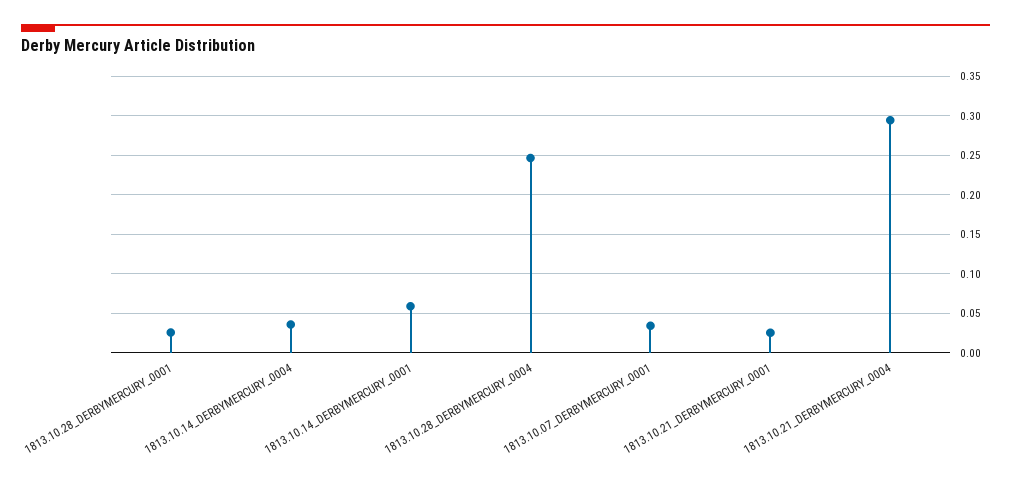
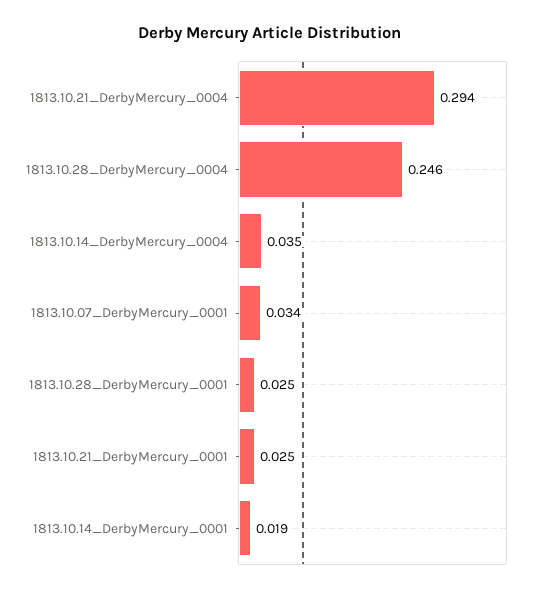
  {
    "1813.10.28_DERBYMERCURY_0001": 0.025,
    "1813.10.14_DERBYMERCURY_0004": 0.035,
-   "1813.10.14_DERBYMERCURY_0001": 0.06,
+   "1813.10.14_DERBYMERCURY_0001": 0.019,
    "1813.10.28_DERBYMERCURY_0004": 0.246,
    "1813.10.07_DERBYMERCURY_0001": 0.034,
    "1813.10.21_DERBYMERCURY_0001": 0.025,
    "1813.10.21_DERBYMERCURY_0004": 0.294
  }

